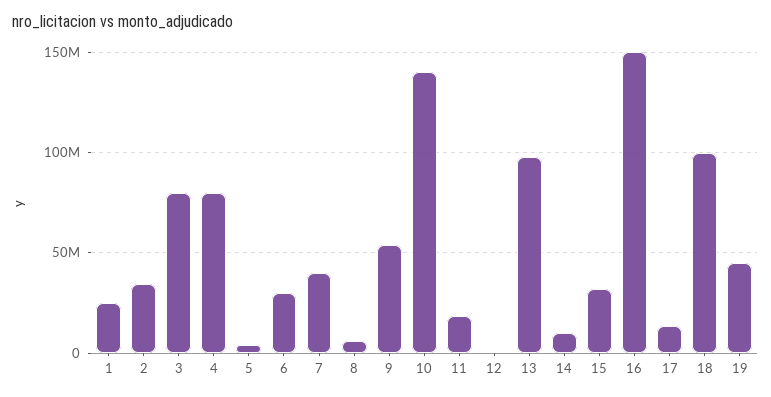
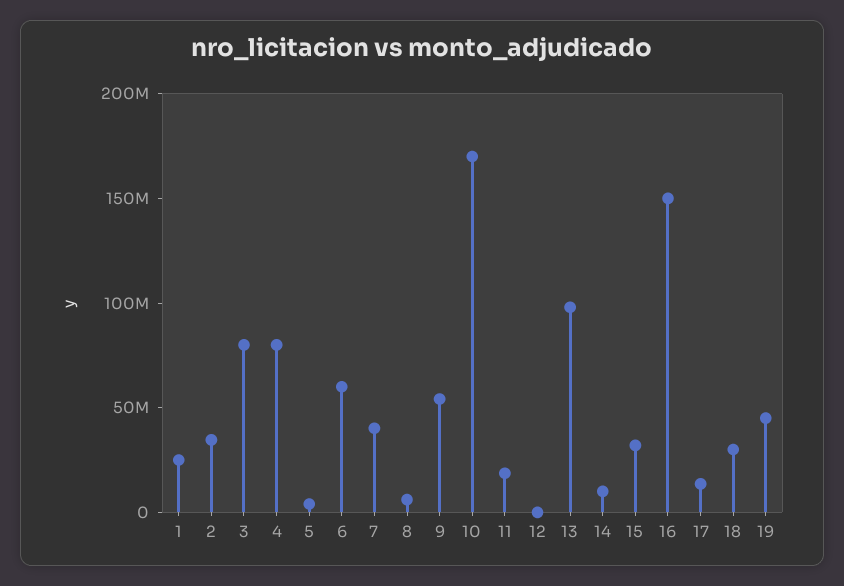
  {
    "1": 25000000,
    "2": 35000000,
    "3": 80000000,
    "4": 80000000,
    "5": 5000000,
-   "6": 30000000,
+   "6": 60000000,
    "7": 40000000,
    "8": 5000000,
    "9": 55000000,
-   "10": 140000000,
+   "10": 170000000,
    "11": 20000000,
    "12": 0,
    "13": 100000000,
    "14": 10000000,
    "15": 30000000,
    "16": 150000000,
    "17": 15000000,
-   "18": 100000000,
+   "18": 30000000,
    "19": 45000000
  }

